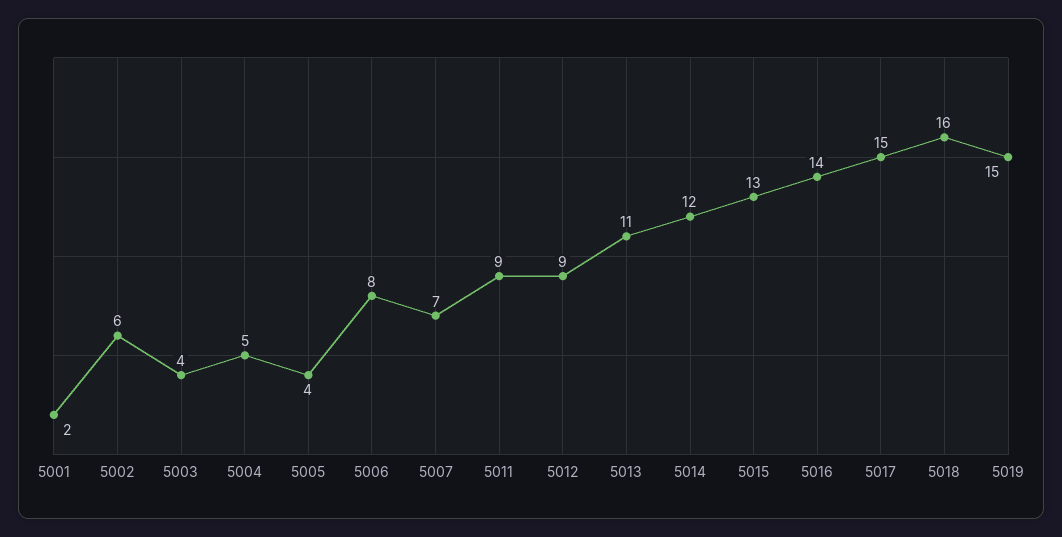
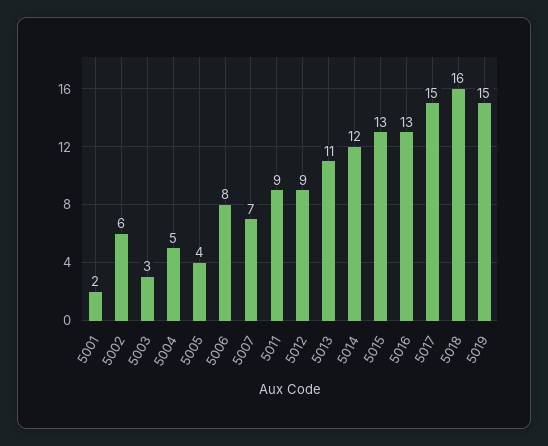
  {
    "5001": 2,
    "5002": 6,
-   "5003": 4,
+   "5003": 3,
    "5004": 5,
    "5005": 4,
    "5006": 8,
    "5007": 7,
    "5011": 9,
    "5012": 9,
    "5013": 11,
    "5014": 12,
    "5015": 13,
-   "5016": 14,
+   "5016": 13,
    "5017": 15,
    "5018": 16,
    "5019": 15
  }

